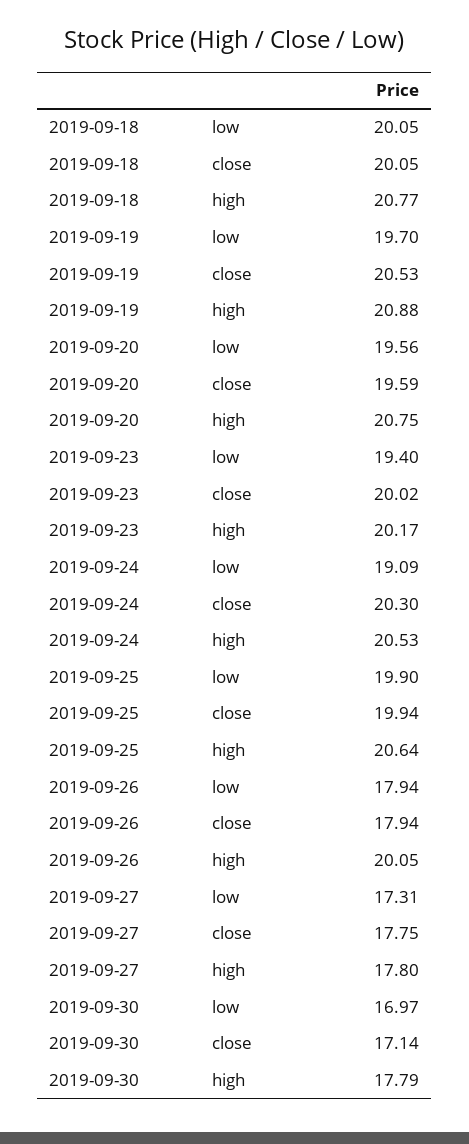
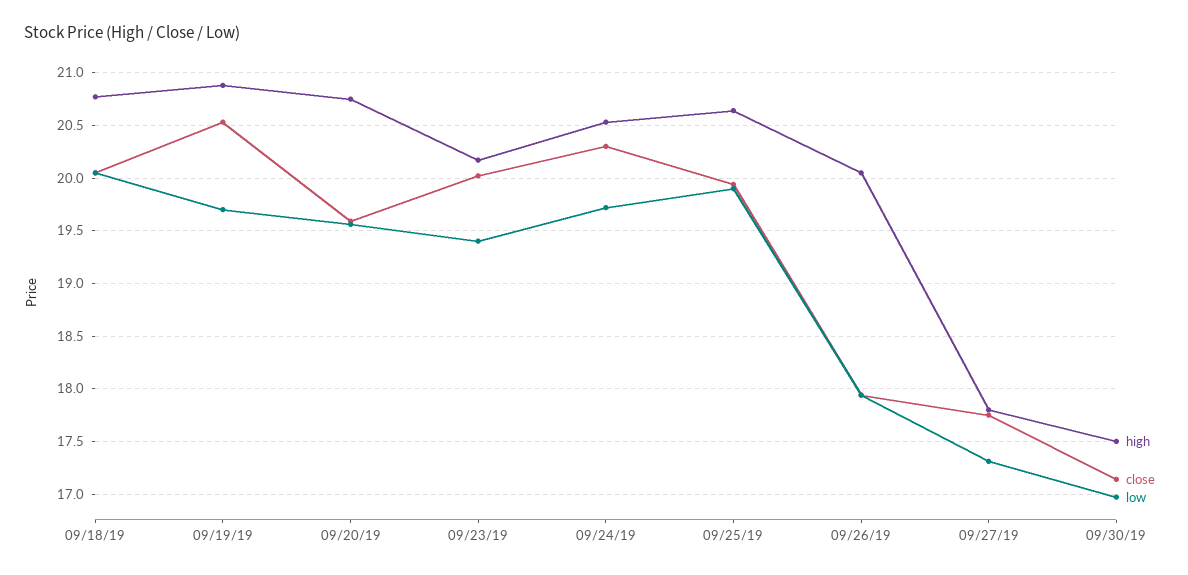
  {
    "low": {
      "2019-09-18": 20.05,
      "2019-09-19": 19.7,
      "2019-09-20": 19.56,
      "2019-09-23": 19.4,
-     "2019-09-24": 19.09,
+     "2019-09-24": 19.7,
      "2019-09-25": 19.9,
      "2019-09-26": 17.94,
      "2019-09-27": 17.31,
      "2019-09-30": 16.97
    },
    "close": {
      "2019-09-18": 20.05,
      "2019-09-19": 20.53,
      "2019-09-20": 19.59,
      "2019-09-23": 20.02,
      "2019-09-24": 20.3,
      "2019-09-25": 19.94,
      "2019-09-26": 17.94,
      "2019-09-27": 17.75,
      "2019-09-30": 17.14
    },
    "high": {
      "2019-09-18": 20.77,
      "2019-09-19": 20.88,
      "2019-09-20": 20.75,
      "2019-09-23": 20.17,
      "2019-09-24": 20.53,
      "2019-09-25": 20.64,
      "2019-09-26": 20.05,
      "2019-09-27": 17.8,
-     "2019-09-30": 17.79
+     "2019-09-30": 17.5
    }
  }

